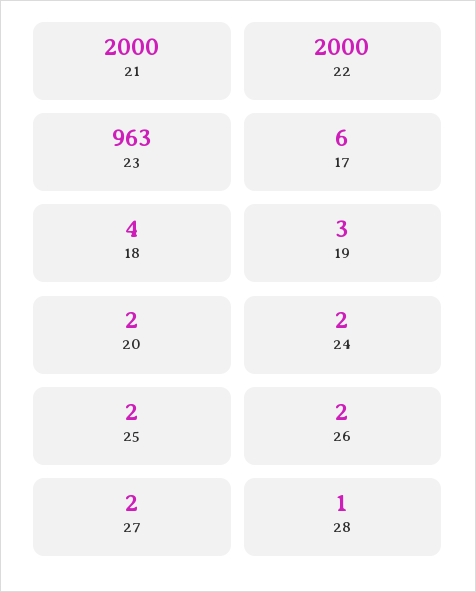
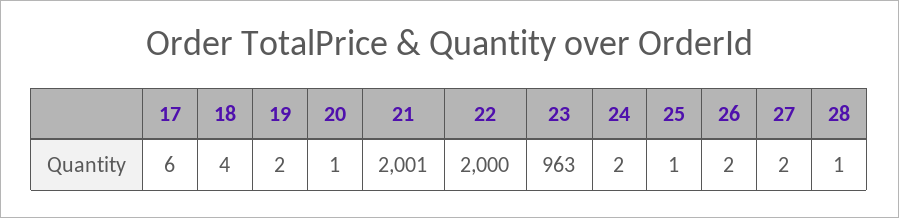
  {
-   "21": 2000,
+   "21": 2001,
    "22": 2000,
    "23": 963,
    "17": 6,
    "18": 4,
-   "19": 3,
+   "19": 2,
-   "20": 2,
+   "20": 1,
    "24": 2,
-   "25": 2,
+   "25": 1,
    "26": 2,
    "27": 2,
    "28": 1
  }

